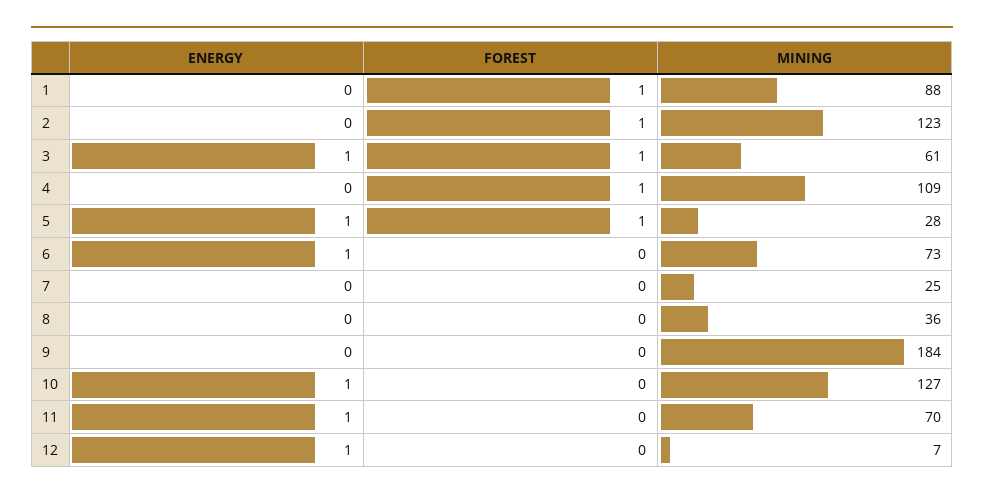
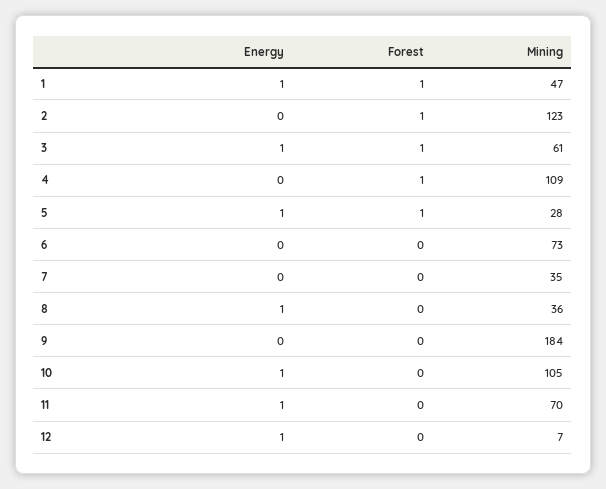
  {
    "ENERGY": {
-     "1": 0,
+     "1": 1,
      "2": 0,
      "3": 1,
      "4": 0,
      "5": 1,
-     "6": 1,
+     "6": 0,
      "7": 0,
-     "8": 0,
+     "8": 1,
      "9": 0,
      "10": 1,
      "11": 1,
      "12": 1
    },
    "FOREST": {
      "1": 1,
      "2": 1,
      "3": 1,
      "4": 1,
      "5": 1,
      "6": 0,
      "7": 0,
      "8": 0,
      "9": 0,
      "10": 0,
      "11": 0,
      "12": 0
    },
    "MINING": {
-     "1": 88,
+     "1": 47,
      "2": 123,
      "3": 61,
      "4": 109,
      "5": 28,
      "6": 73,
-     "7": 25,
+     "7": 35,
      "8": 36,
      "9": 184,
-     "10": 127,
+     "10": 105,
      "11": 70,
      "12": 7
    }
  }

